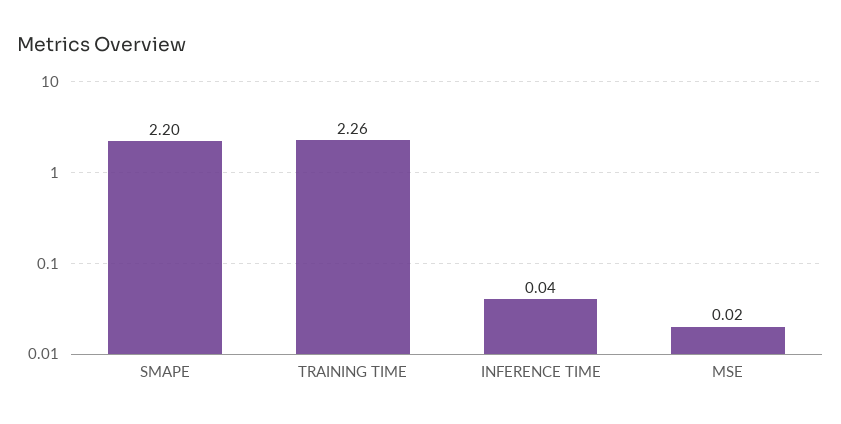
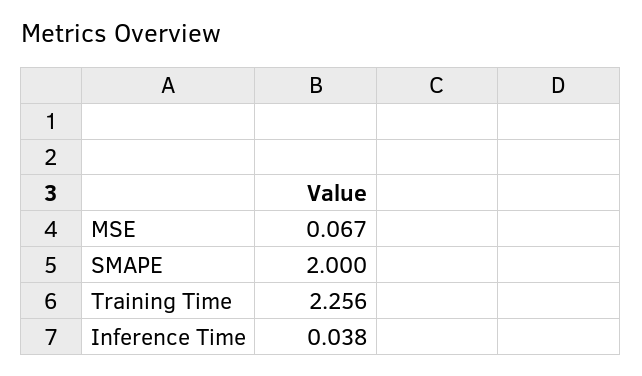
  {
-   "SMAPE": 2.2,
+   "SMAPE": 2,
    "TRAINING TIME": 2.256,
    "INFERENCE TIME": 0.038,
-   "MSE": 0.02
+   "MSE": 0.067
  }

